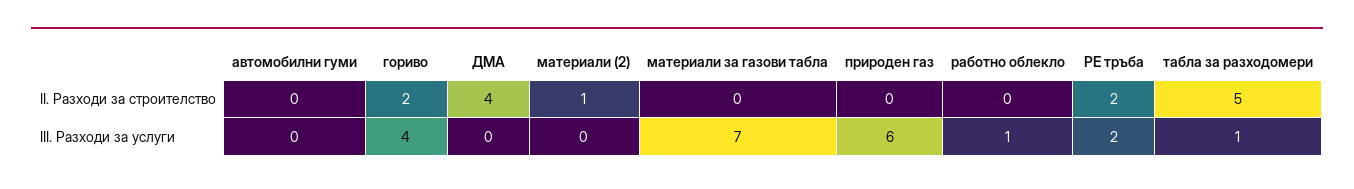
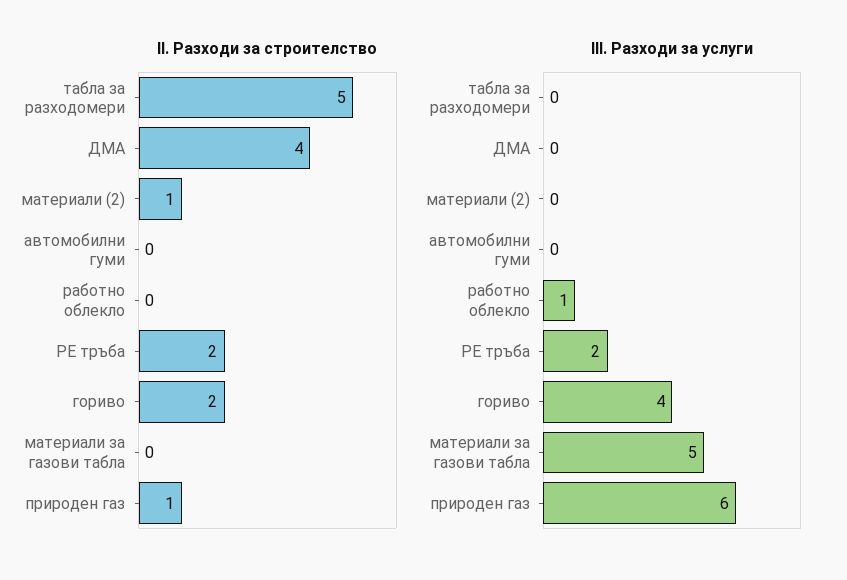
  {
    "ІІ. Разходи за строителство": {
      "автомобилни гуми": 0,
      "гориво": 2,
      "ДМА": 4,
      "материали (2)": 1,
      "материали за газови табла": 0,
-     "природен газ": 0,
+     "природен газ": 1,
      "работно облекло": 0,
      "РЕ тръба": 2,
      "табла за разходомери": 5
    },
    "ІІІ. Разходи за услуги": {
      "автомобилни гуми": 0,
      "гориво": 4,
      "ДМА": 0,
      "материали (2)": 0,
-     "материали за газови табла": 7,
+     "материали за газови табла": 5,
      "природен газ": 6,
      "работно облекло": 1,
      "РЕ тръба": 2,
-     "табла за разходомери": 1
+     "табла за разходомери": 0
    }
  }

